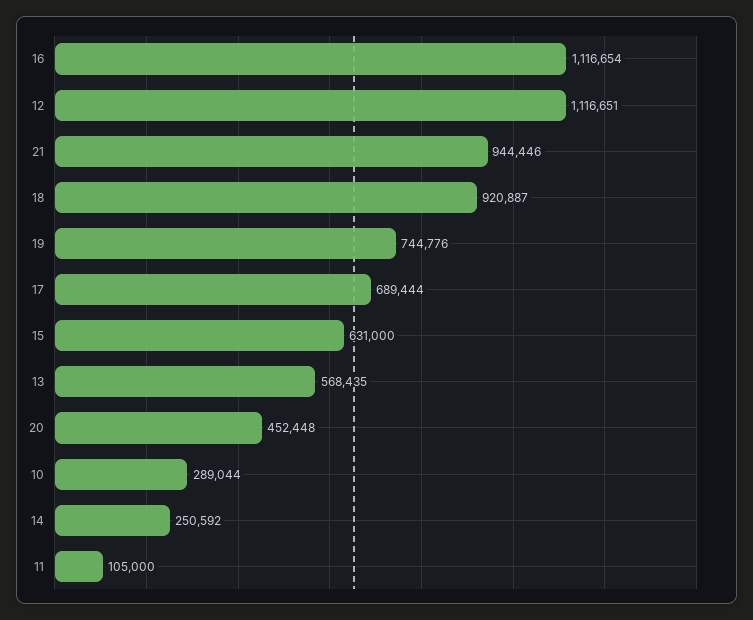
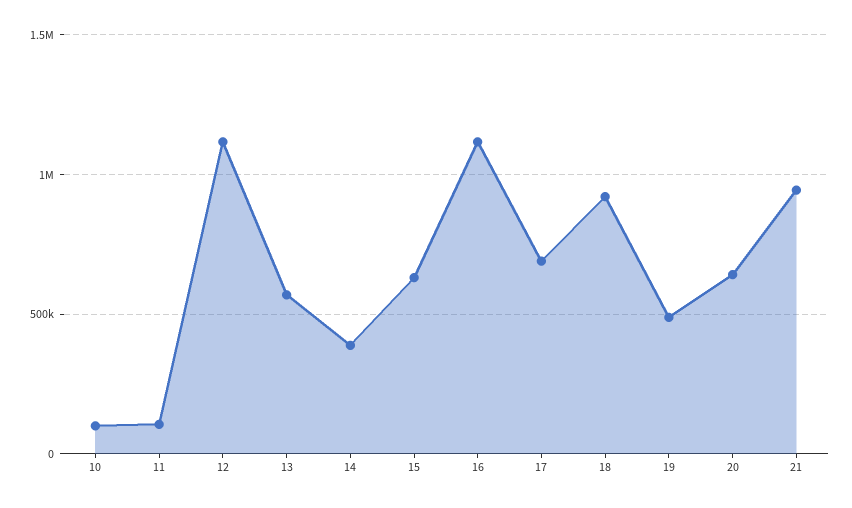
  {
    "16": 1116654,
    "12": 1116651,
    "21": 944446,
    "18": 920887,
-   "19": 744776,
+   "19": 500000,
    "17": 689444,
    "15": 631000,
    "13": 568435,
-   "20": 452448,
+   "20": 650000,
-   "10": 289044,
+   "10": 100000,
-   "14": 250592,
+   "14": 400000,
    "11": 105000
  }

